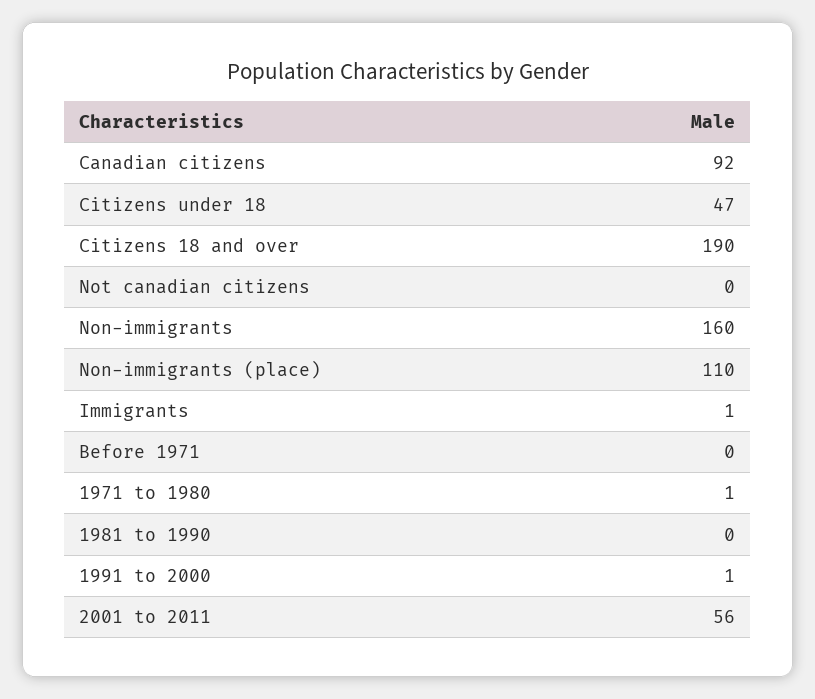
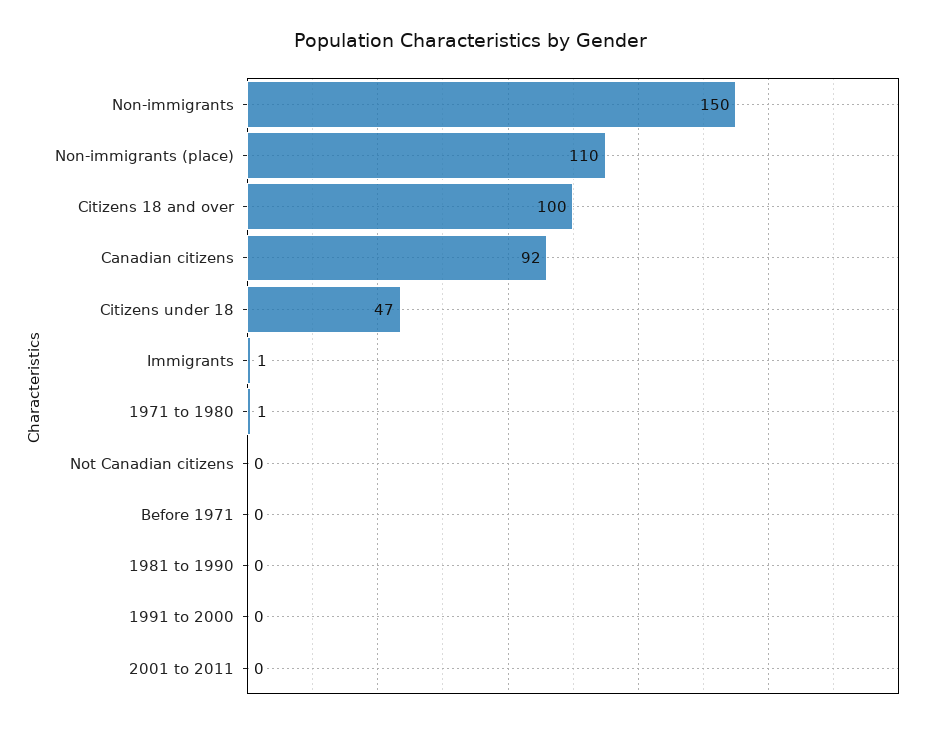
  {
    "Canadian citizens": 92,
    "Citizens under 18": 47,
-   "Citizens 18 and over": 190,
+   "Citizens 18 and over": 100,
    "Not canadian citizens": 0,
-   "Non-immigrants": 160,
+   "Non-immigrants": 150,
    "Non-immigrants (place)": 110,
    "Immigrants": 1,
    "Before 1971": 0,
    "1971 to 1980": 1,
    "1981 to 1990": 0,
-   "1991 to 2000": 1,
+   "1991 to 2000": 0,
-   "2001 to 2011": 56
+   "2001 to 2011": 0
  }

